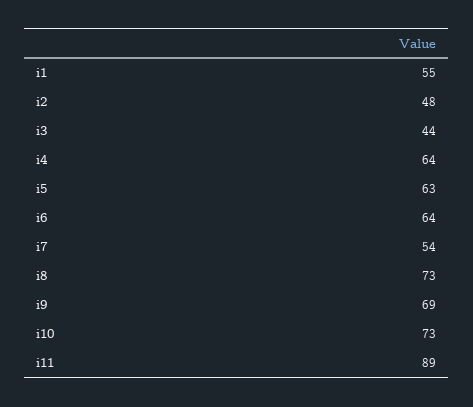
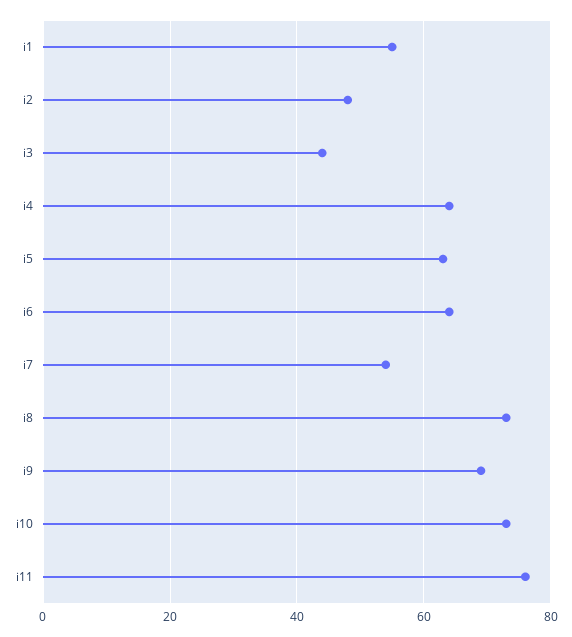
  {
    "i1": 55,
    "i2": 48,
    "i3": 44,
    "i4": 64,
    "i5": 63,
    "i6": 64,
    "i7": 54,
    "i8": 73,
    "i9": 69,
    "i10": 73,
-   "i11": 89
+   "i11": 75
  }

